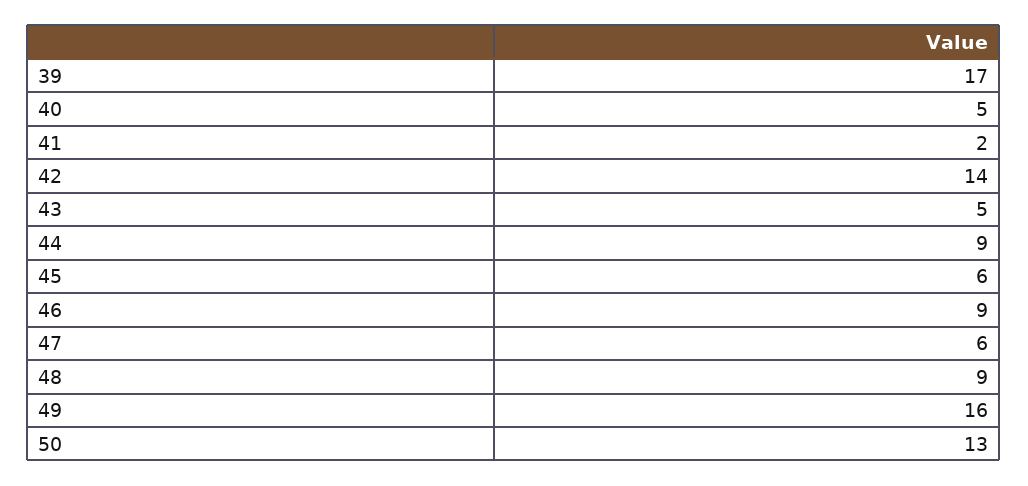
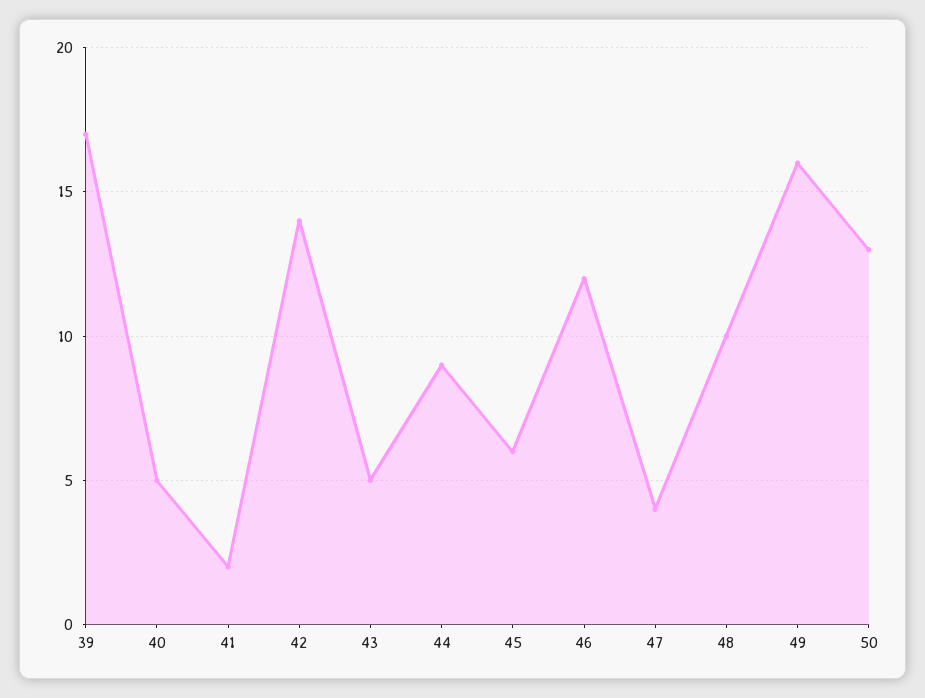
  {
    "39": 17,
    "40": 5,
    "41": 2,
    "42": 14,
    "43": 5,
    "44": 9,
    "45": 6,
-   "46": 9,
+   "46": 12,
-   "47": 6,
+   "47": 4,
-   "48": 9,
+   "48": 10,
    "49": 16,
    "50": 13
  }

